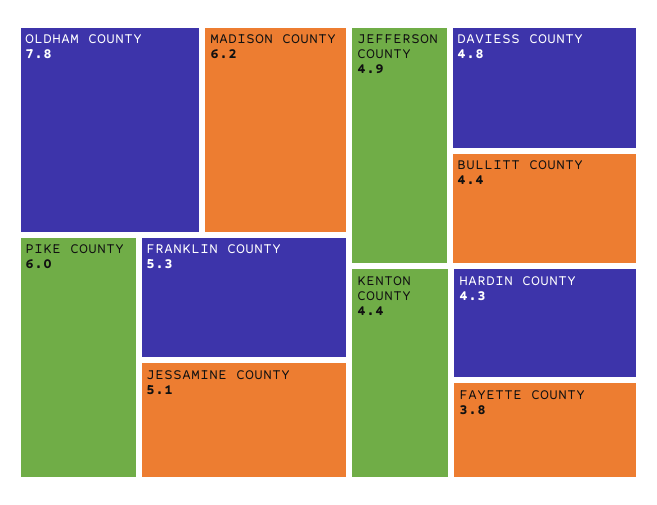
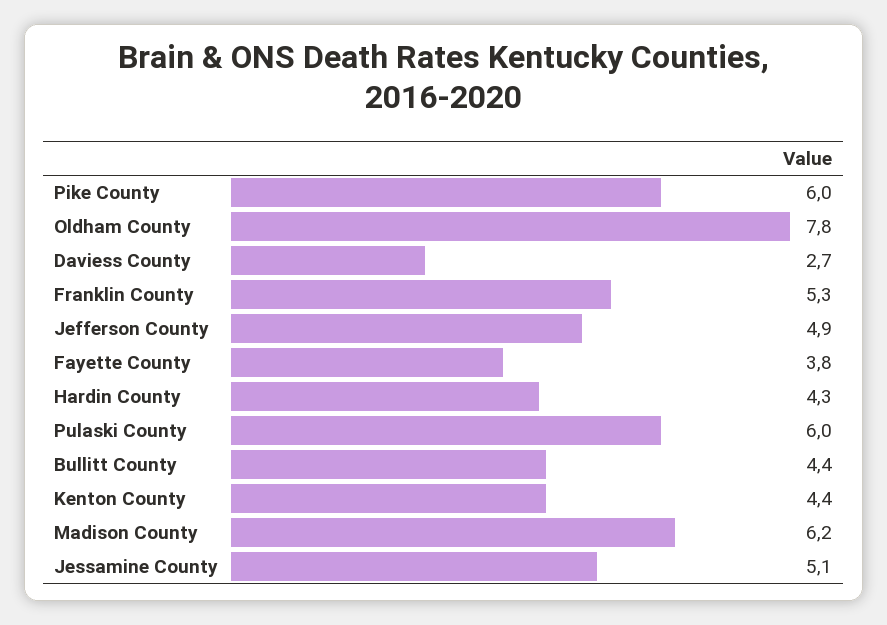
  {
    "OLDHAM COUNTY": 7.8,
    "MADISON COUNTY": 6.2,
    "PIKE COUNTY": 6,
    "FRANKLIN COUNTY": 5.3,
    "JESSAMINE COUNTY": 5.1,
    "JEFFERSON COUNTY": 4.9,
-   "DAVIESS COUNTY": 4.8,
+   "DAVIESS COUNTY": 2.7,
    "BULLITT COUNTY": 4.4,
    "KENTON COUNTY": 4.4,
    "HARDIN COUNTY": 4.3,
-   "FAYETTE COUNTY": 3.8
+   "FAYETTE COUNTY": 3.8,
+   "Pulaski County": 6
  }

